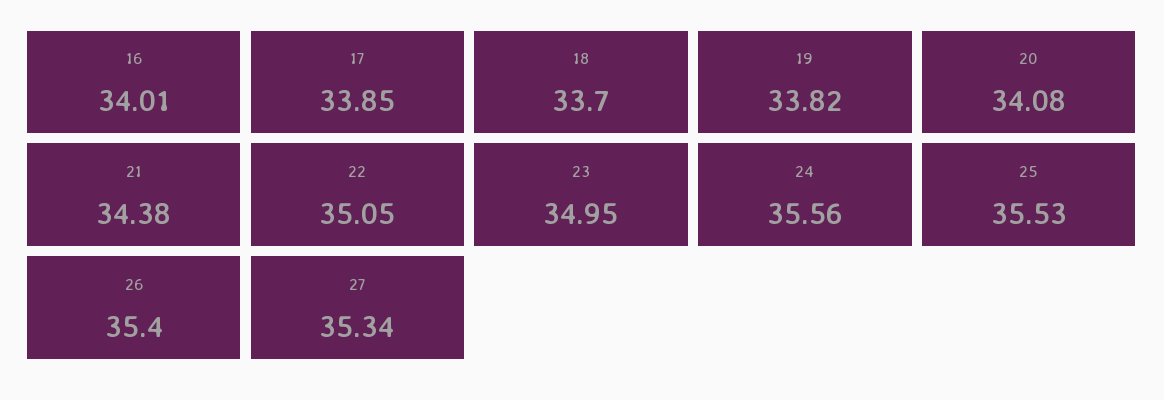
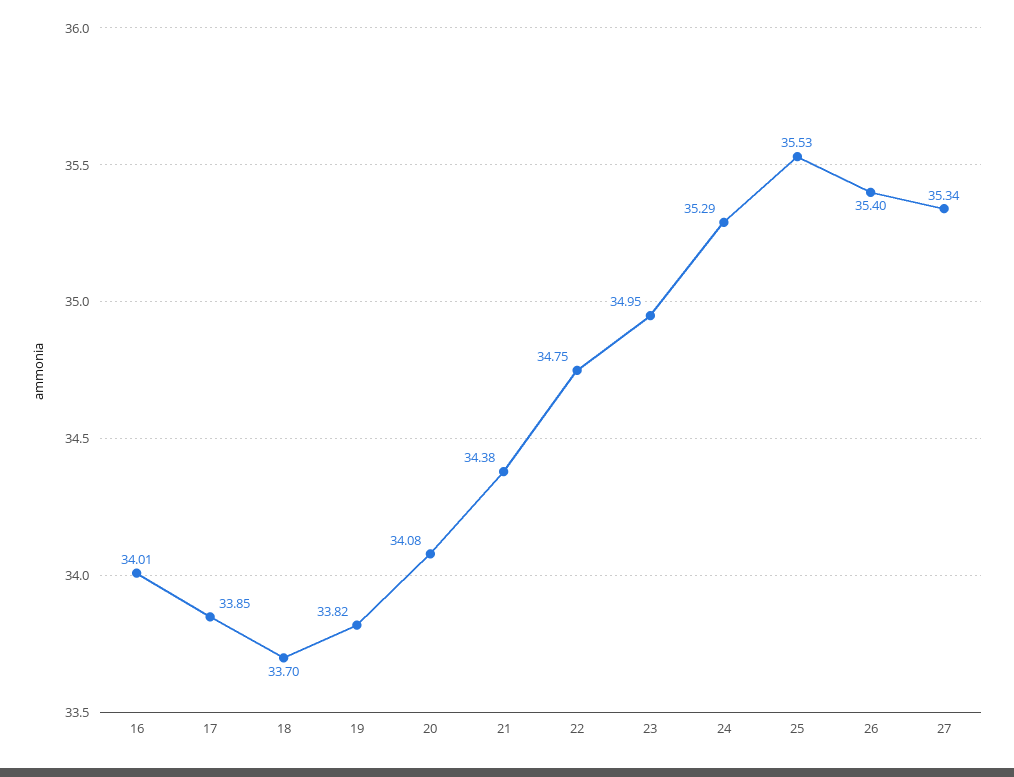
  {
    "16": 34.01,
    "17": 33.85,
    "18": 33.7,
    "19": 33.82,
    "20": 34.08,
    "21": 34.38,
-   "22": 35.05,
+   "22": 34.75,
    "23": 34.95,
-   "24": 35.56,
+   "24": 35.29,
    "25": 35.53,
    "26": 35.4,
    "27": 35.34
  }

